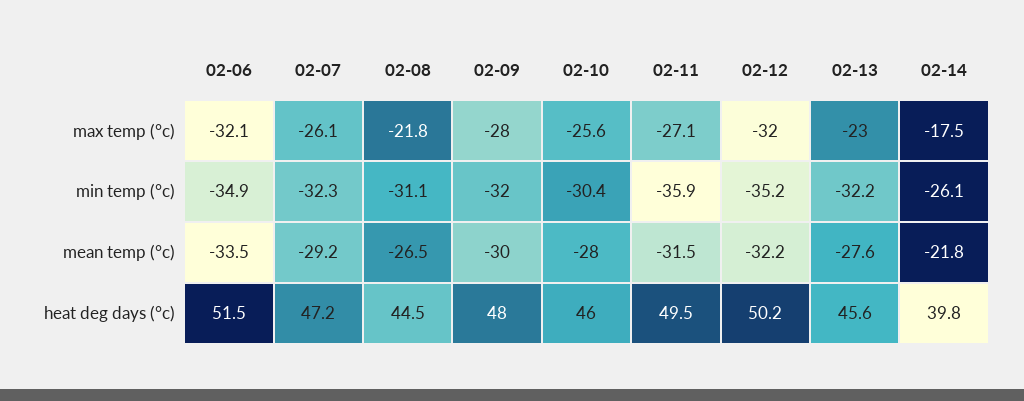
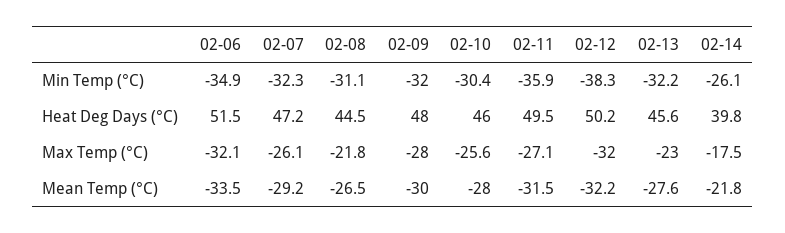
  {
    "02-06": {
      "max temp (°c)": -32.1,
      "min temp (°c)": -34.9,
      "mean temp (°c)": -33.5,
      "heat deg days (°c)": 51.5
    },
    "02-07": {
      "max temp (°c)": -26.1,
      "min temp (°c)": -32.3,
      "mean temp (°c)": -29.2,
      "heat deg days (°c)": 47.2
    },
    "02-08": {
      "max temp (°c)": -21.8,
      "min temp (°c)": -31.1,
      "mean temp (°c)": -26.5,
      "heat deg days (°c)": 44.5
    },
    "02-09": {
      "max temp (°c)": -28,
      "min temp (°c)": -32,
      "mean temp (°c)": -30,
      "heat deg days (°c)": 48
    },
    "02-10": {
      "max temp (°c)": -25.6,
      "min temp (°c)": -30.4,
      "mean temp (°c)": -28,
      "heat deg days (°c)": 46
    },
    "02-11": {
      "max temp (°c)": -27.1,
      "min temp (°c)": -35.9,
      "mean temp (°c)": -31.5,
      "heat deg days (°c)": 49.5
    },
    "02-12": {
      "max temp (°c)": -32,
-     "min temp (°c)": -35.2,
+     "min temp (°c)": -38.3,
      "mean temp (°c)": -32.2,
      "heat deg days (°c)": 50.2
    },
    "02-13": {
      "max temp (°c)": -23,
      "min temp (°c)": -32.2,
      "mean temp (°c)": -27.6,
      "heat deg days (°c)": 45.6
    },
    "02-14": {
      "max temp (°c)": -17.5,
      "min temp (°c)": -26.1,
      "mean temp (°c)": -21.8,
      "heat deg days (°c)": 39.8
    }
  }

